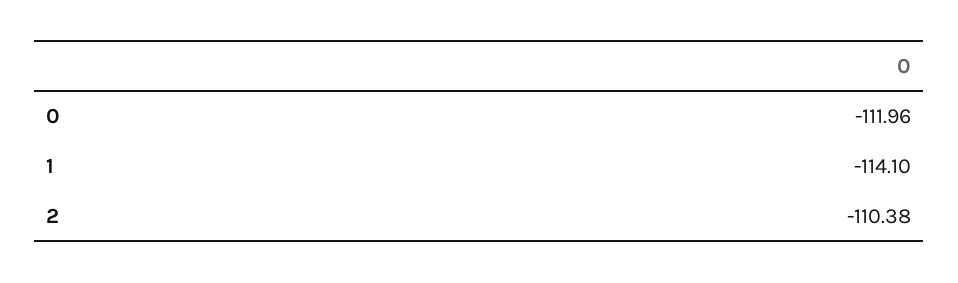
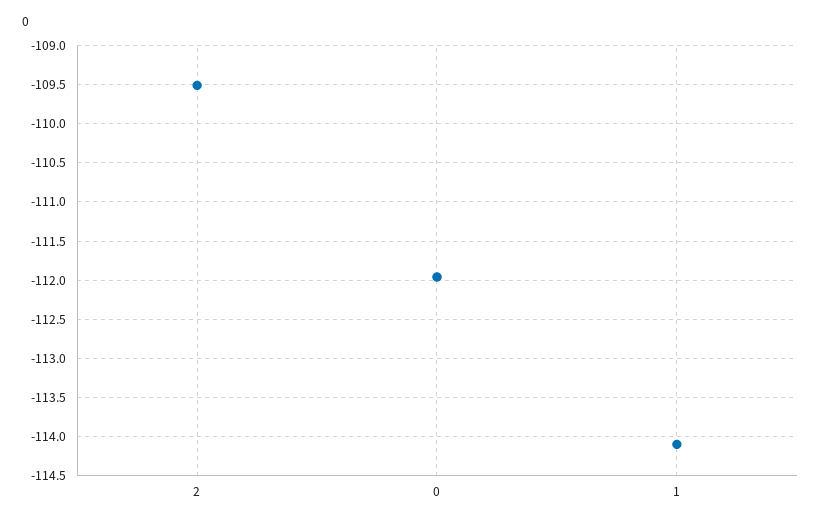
  {
    "0": -111.96,
    "1": -114.1,
-   "2": -110.38
+   "2": -109.5
  }

